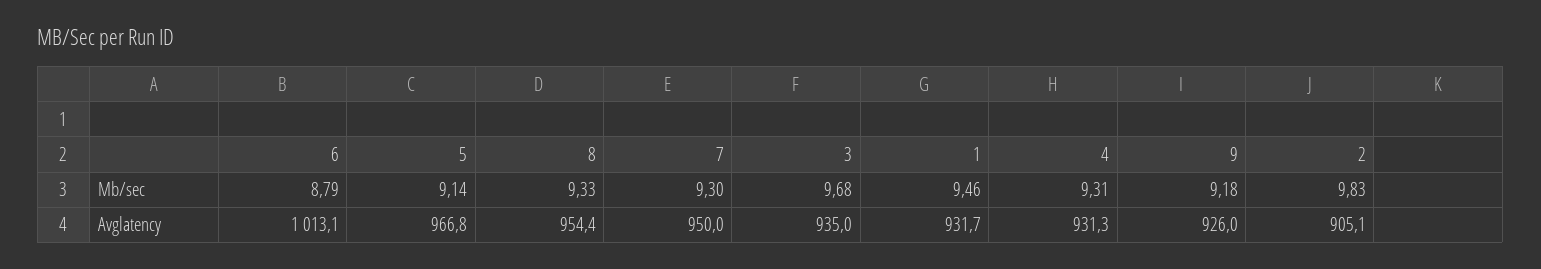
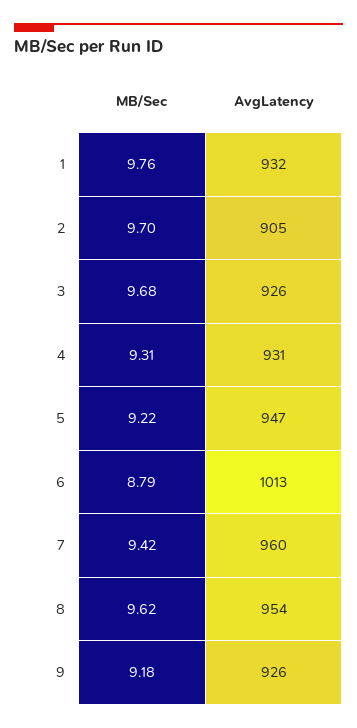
  {
    "6": {
      "Mb/sec": 8.79,
      "Avglatency": 1013.1
    },
    "5": {
-     "Mb/sec": 9.14,
+     "Mb/sec": 9.22,
-     "Avglatency": 966.8
+     "Avglatency": 947
    },
    "8": {
-     "Mb/sec": 9.33,
+     "Mb/sec": 9.62,
      "Avglatency": 954.4
    },
    "7": {
-     "Mb/sec": 9.3,
+     "Mb/sec": 9.42,
-     "Avglatency": 950
+     "Avglatency": 960
    },
    "3": {
      "Mb/sec": 9.68,
-     "Avglatency": 935
+     "Avglatency": 926
    },
    "1": {
-     "Mb/sec": 9.46,
+     "Mb/sec": 9.76,
      "Avglatency": 931.7
    },
    "4": {
      "Mb/sec": 9.31,
      "Avglatency": 931.3
    },
    "9": {
      "Mb/sec": 9.18,
      "Avglatency": 926
    },
    "2": {
-     "Mb/sec": 9.83,
+     "Mb/sec": 9.7,
      "Avglatency": 905.1
    }
  }

